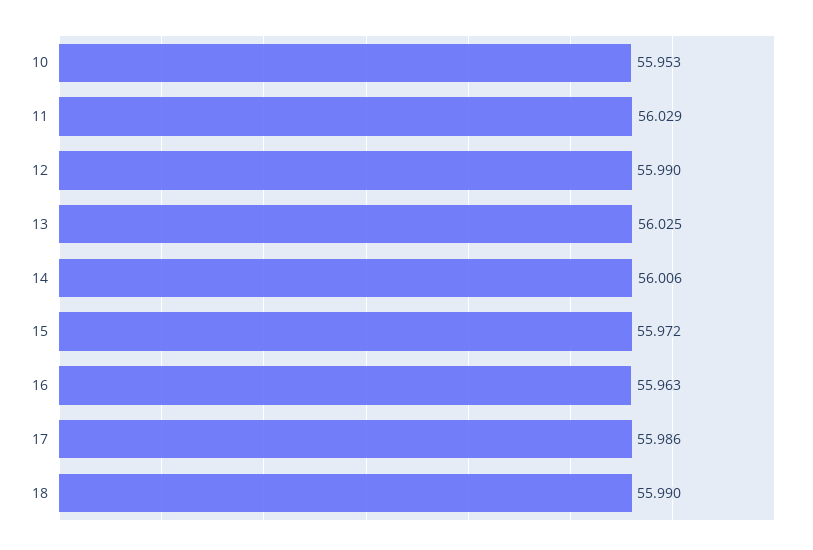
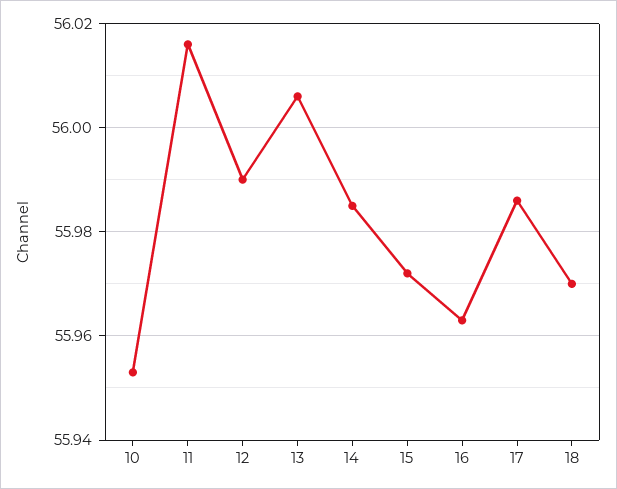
  {
    "10": 55.953,
-   "11": 56.029,
+   "11": 56.015,
    "12": 55.99,
-   "13": 56.025,
+   "13": 56.005,
-   "14": 56.006,
+   "14": 55.985,
    "15": 55.972,
    "16": 55.963,
    "17": 55.986,
-   "18": 55.99
+   "18": 55.97
  }

